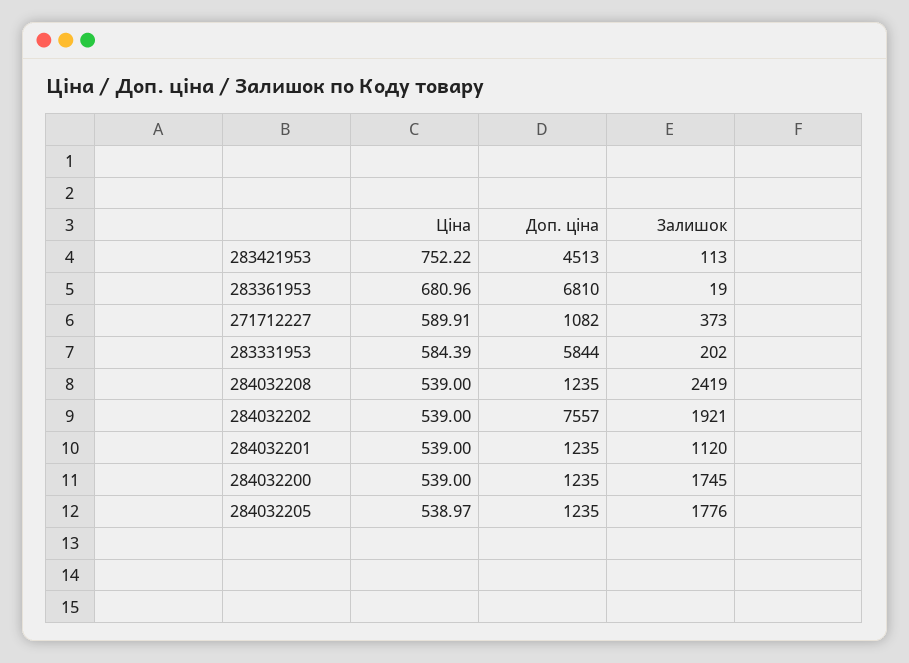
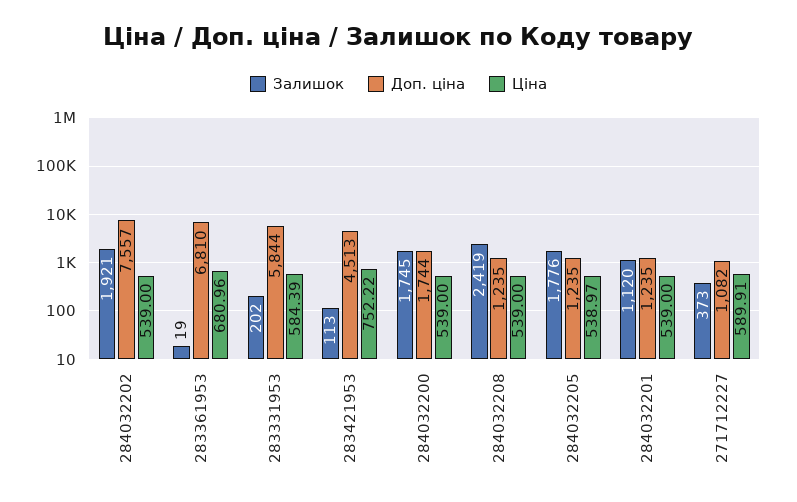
  {
    "Ціна": {
      "283421953": 752.22,
      "283361953": 680.96,
      "271712227": 589.91,
      "283331953": 584.39,
      "284032208": 539,
      "284032202": 539,
      "284032201": 539,
      "284032200": 539,
      "284032205": 538.97
    },
    "Доп. ціна": {
      "283421953": 4513,
      "283361953": 6810,
      "271712227": 1082,
      "283331953": 5844,
      "284032208": 1235,
      "284032202": 7557,
      "284032201": 1235,
-     "284032200": 1235,
+     "284032200": 1744,
      "284032205": 1235
    },
    "Залишок": {
      "283421953": 113,
      "283361953": 19,
      "271712227": 373,
      "283331953": 202,
      "284032208": 2419,
      "284032202": 1921,
      "284032201": 1120,
      "284032200": 1745,
      "284032205": 1776
    }
  }

